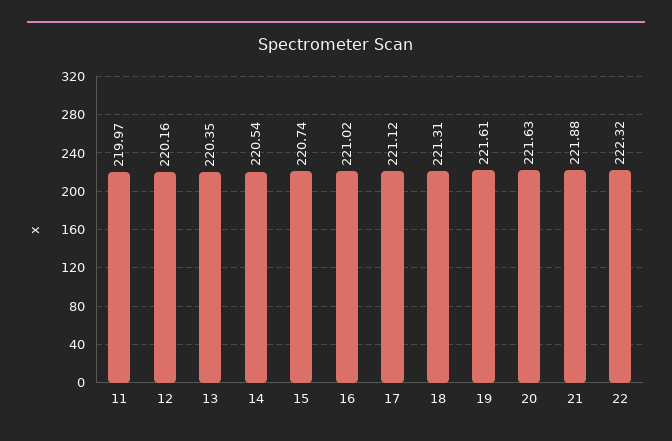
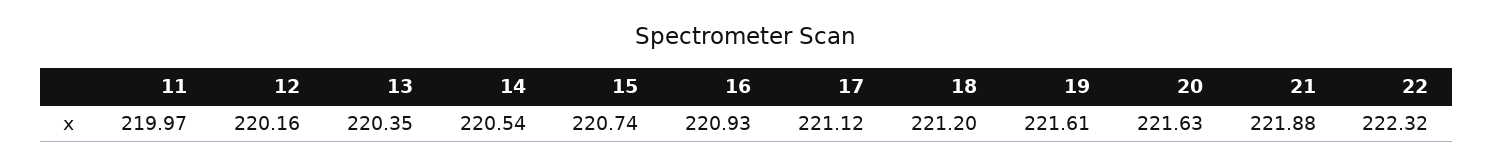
  {
    "11": 219.97,
    "12": 220.16,
    "13": 220.35,
    "14": 220.54,
    "15": 220.74,
-   "16": 221.02,
+   "16": 220.93,
    "17": 221.12,
-   "18": 221.31,
+   "18": 221.2,
    "19": 221.61,
    "20": 221.63,
    "21": 221.88,
    "22": 222.32
  }

